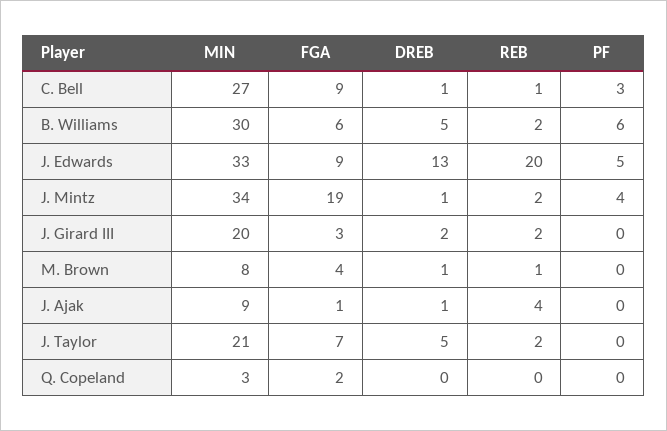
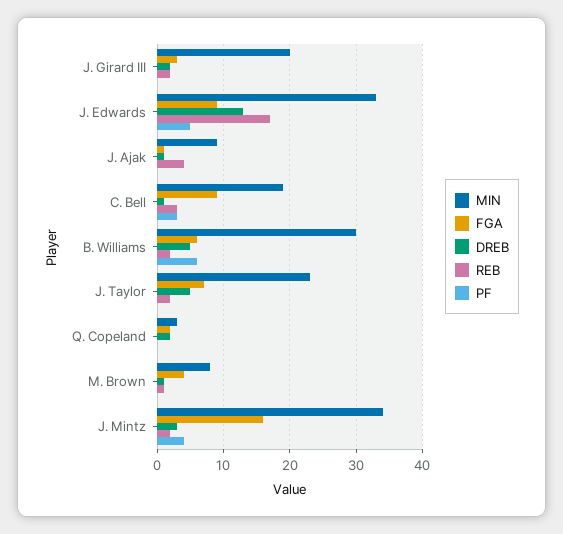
  {
    "MIN": {
-     "C. Bell": 27,
+     "C. Bell": 19,
      "B. Williams": 30,
      "J. Edwards": 33,
      "J. Mintz": 34,
      "J. Girard III": 20,
      "M. Brown": 8,
      "J. Ajak": 9,
-     "J. Taylor": 21,
+     "J. Taylor": 23,
      "Q. Copeland": 3
    },
    "FGA": {
      "C. Bell": 9,
      "B. Williams": 6,
      "J. Edwards": 9,
-     "J. Mintz": 19,
+     "J. Mintz": 16,
      "J. Girard III": 3,
      "M. Brown": 4,
      "J. Ajak": 1,
      "J. Taylor": 7,
      "Q. Copeland": 2
    },
    "DREB": {
      "C. Bell": 1,
      "B. Williams": 5,
      "J. Edwards": 13,
-     "J. Mintz": 1,
+     "J. Mintz": 3,
      "J. Girard III": 2,
      "M. Brown": 1,
      "J. Ajak": 1,
      "J. Taylor": 5,
-     "Q. Copeland": 0
+     "Q. Copeland": 2
    },
    "REB": {
-     "C. Bell": 1,
+     "C. Bell": 3,
      "B. Williams": 2,
-     "J. Edwards": 20,
+     "J. Edwards": 17,
      "J. Mintz": 2,
      "J. Girard III": 2,
      "M. Brown": 1,
      "J. Ajak": 4,
      "J. Taylor": 2,
      "Q. Copeland": 0
    },
    "PF": {
      "C. Bell": 3,
      "B. Williams": 6,
      "J. Edwards": 5,
      "J. Mintz": 4,
      "J. Girard III": 0,
      "M. Brown": 0,
      "J. Ajak": 0,
      "J. Taylor": 0,
      "Q. Copeland": 0
    }
  }

